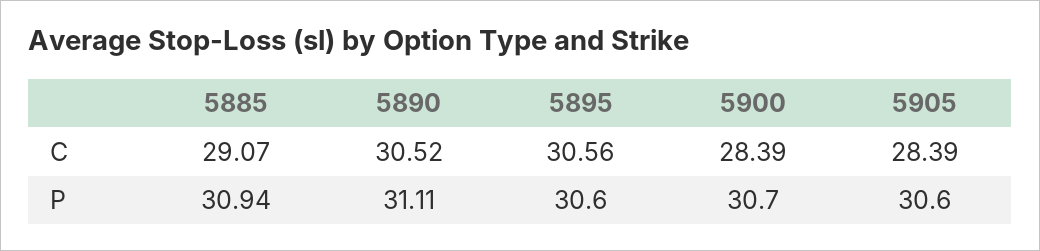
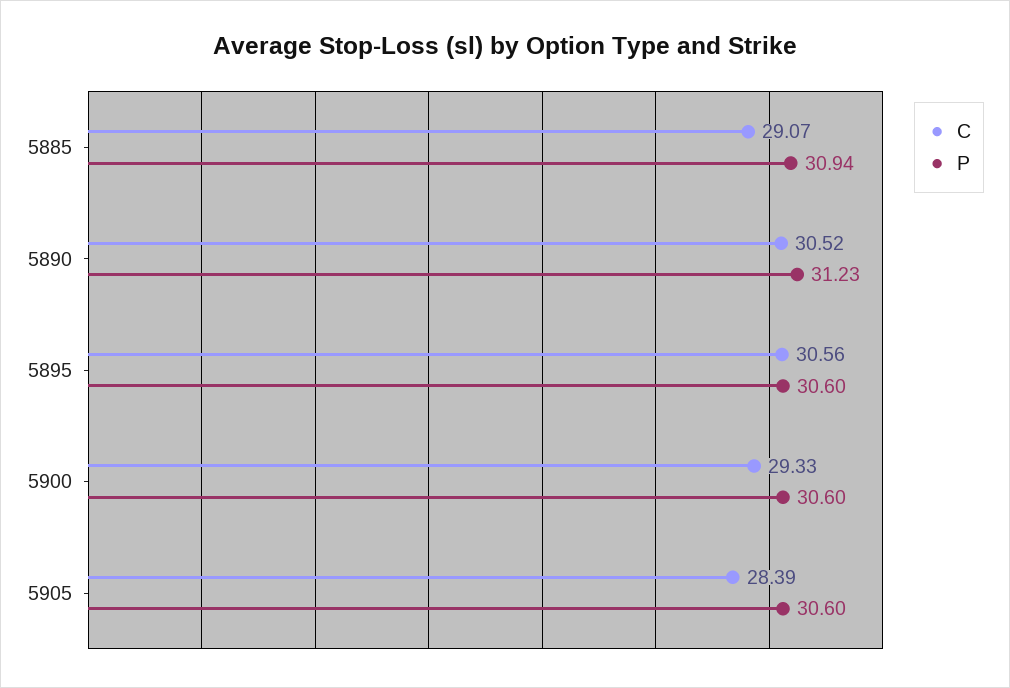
  {
    "C": {
      "5885": 29.07,
      "5890": 30.52,
      "5895": 30.56,
-     "5900": 28.39,
+     "5900": 29.33,
      "5905": 28.39
    },
    "P": {
      "5885": 30.94,
-     "5890": 31.11,
+     "5890": 31.23,
      "5895": 30.6,
-     "5900": 30.7,
+     "5900": 30.6,
      "5905": 30.6
    }
  }

